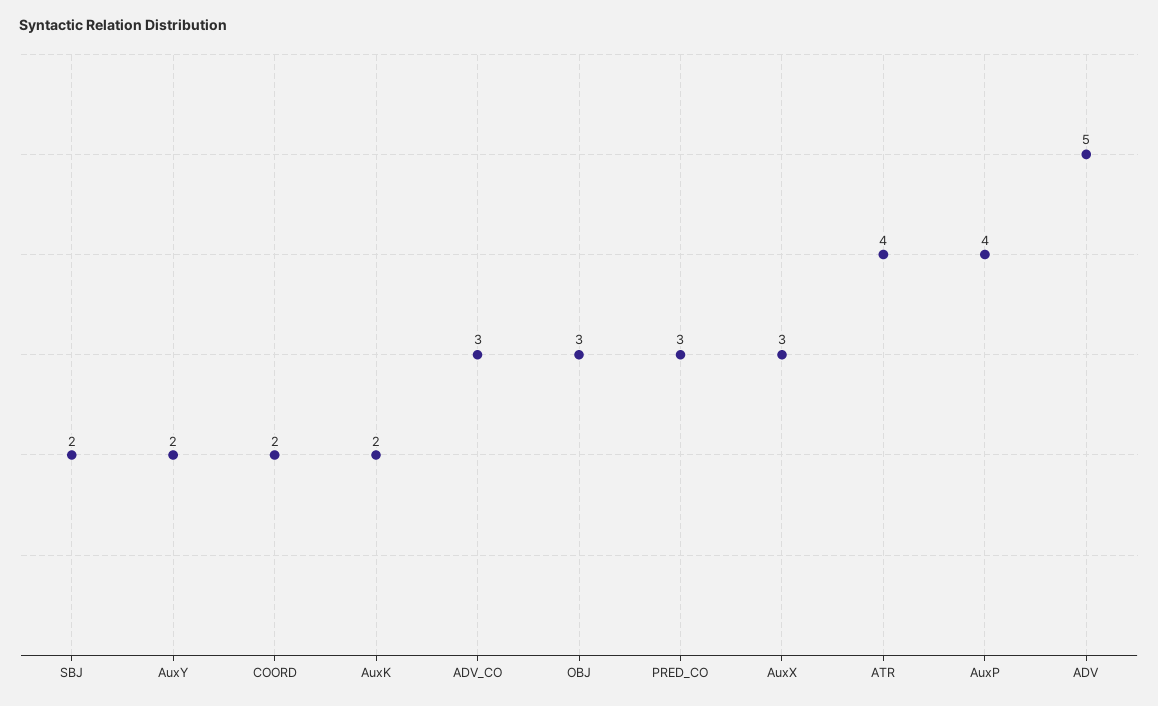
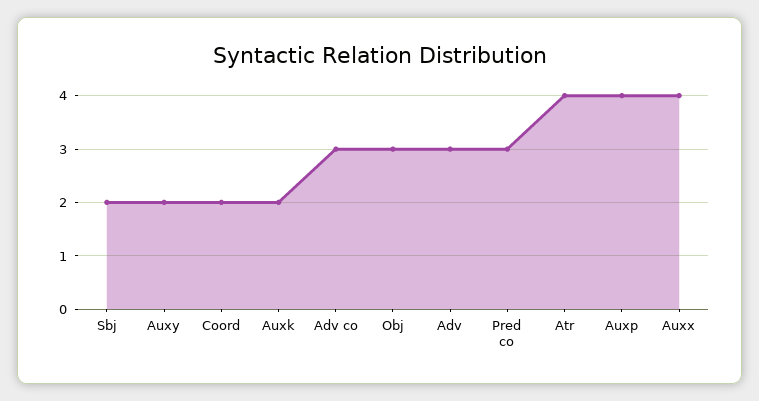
  {
    "SBJ": 2,
    "AuxY": 2,
    "COORD": 2,
    "AuxK": 2,
    "ADV_CO": 3,
    "OBJ": 3,
    "PRED_CO": 3,
-   "AuxX": 3,
+   "AuxX": 4,
    "ATR": 4,
    "AuxP": 4,
-   "ADV": 5
+   "ADV": 3
  }

